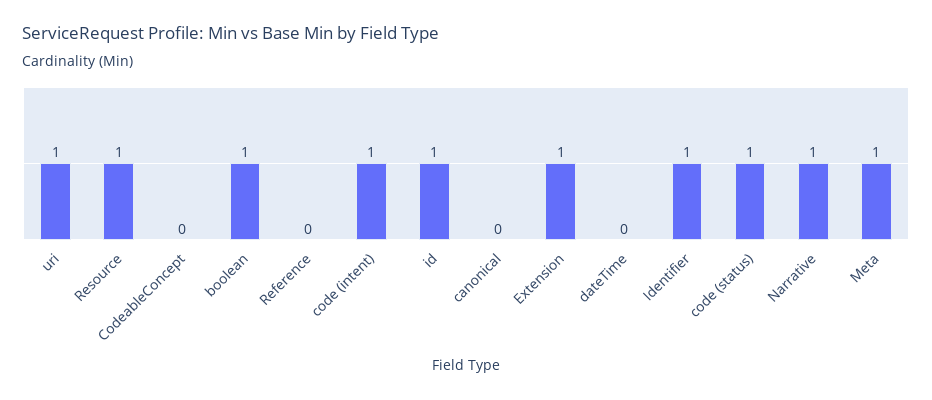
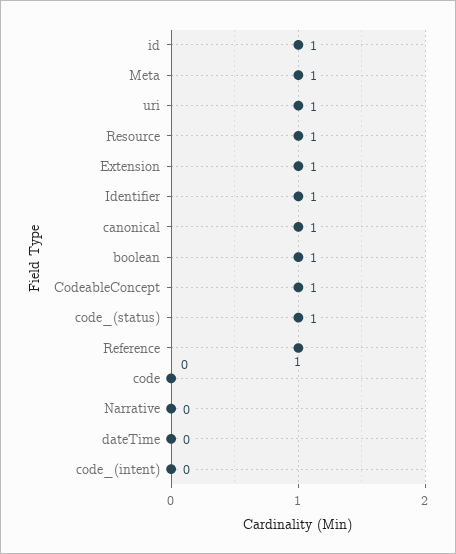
  {
    "uri": 1,
    "Resource": 1,
-   "CodeableConcept": 0,
+   "CodeableConcept": 1,
    "boolean": 1,
-   "Reference": 0,
+   "Reference": 1,
-   "code (intent)": 1,
+   "code (intent)": 0,
    "id": 1,
-   "canonical": 0,
+   "canonical": 1,
    "Extension": 1,
    "dateTime": 0,
    "Identifier": 1,
    "code (status)": 1,
-   "Narrative": 1,
+   "Narrative": 0,
-   "Meta": 1
+   "Meta": 1,
+   "code": 0
  }

